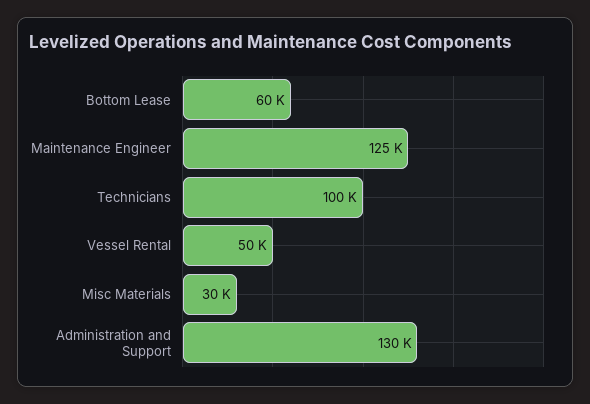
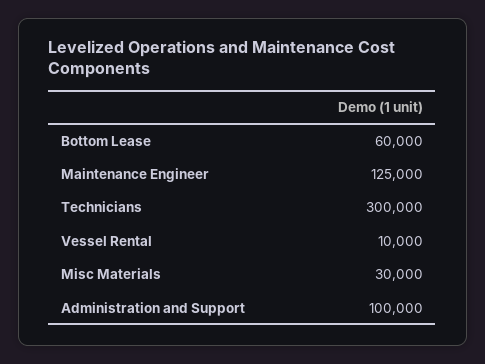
  {
    "Bottom Lease": 60000,
    "Maintenance Engineer": 125000,
-   "Technicians": 100000,
+   "Technicians": 300000,
-   "Vessel Rental": 50000,
+   "Vessel Rental": 10000,
    "Misc Materials": 30000,
-   "Administration and Support": 130000
+   "Administration and Support": 100000
  }

